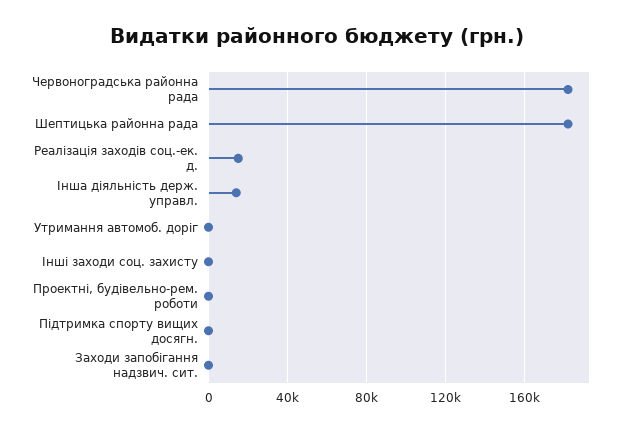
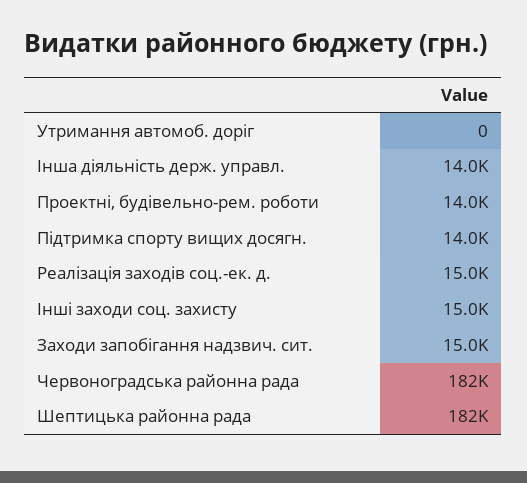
  {
    "Червоноградська районна рада": 182000,
    "Шептицька районна рада": 182000,
    "Реалізація заходів соц.-ек. д.": 15000,
    "Інша діяльність держ. управл.": 14000,
    "Утримання автомоб. доріг": 0,
-   "Інші заходи соц. захисту": 0,
+   "Інші заходи соц. захисту": 15000,
-   "Проектні, будівельно-рем. роботи": 0,
+   "Проектні, будівельно-рем. роботи": 14000,
-   "Підтримка спорту вищих досягн.": 0,
+   "Підтримка спорту вищих досягн.": 14000,
-   "Заходи запобігання надзвич. сит.": 0
+   "Заходи запобігання надзвич. сит.": 15000
  }

